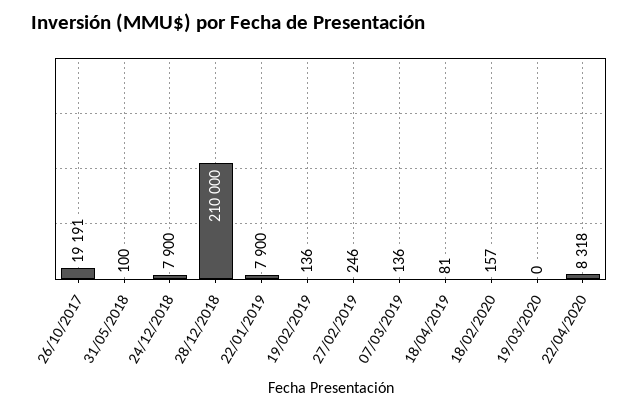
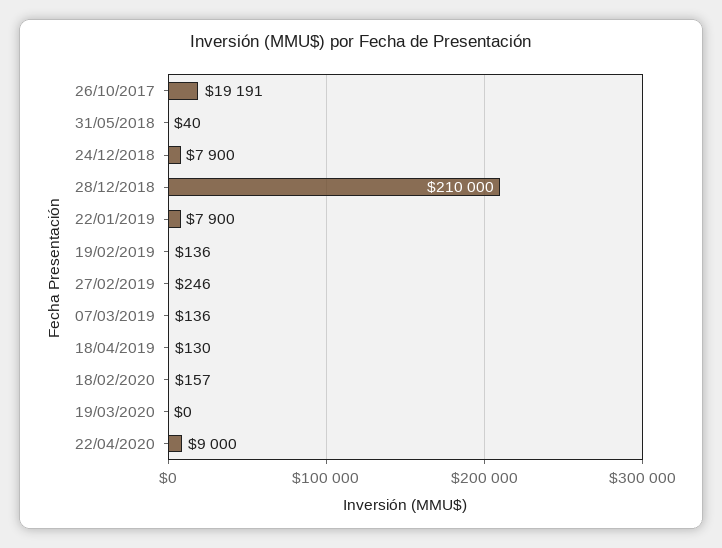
  {
    "26/10/2017": 19191,
-   "31/05/2018": 100,
+   "31/05/2018": 40,
    "24/12/2018": 7900,
    "28/12/2018": 210000,
    "22/01/2019": 7900,
    "19/02/2019": 136,
    "27/02/2019": 246,
    "07/03/2019": 136,
-   "18/04/2019": 81,
+   "18/04/2019": 130,
    "18/02/2020": 157,
    "19/03/2020": 0,
-   "22/04/2020": 8318
+   "22/04/2020": 9000
  }

